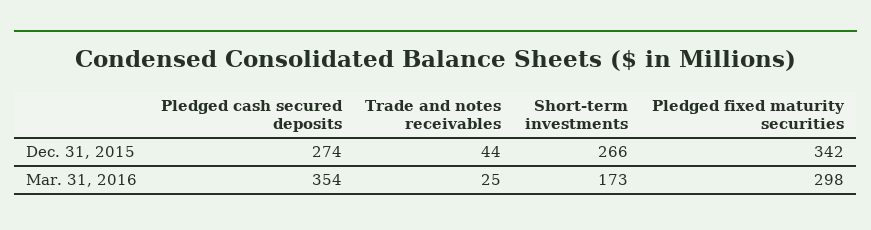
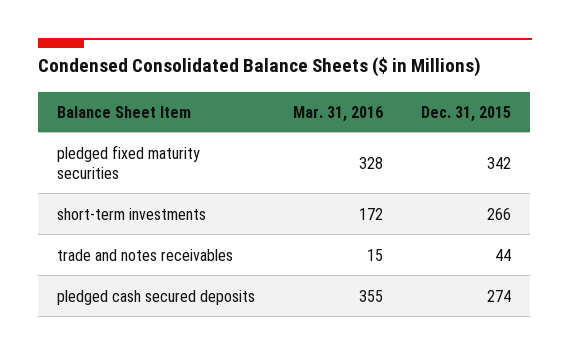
  {
    "Pledged cash secured deposits": {
      "Dec. 31, 2015": 274,
-     "Mar. 31, 2016": 354
+     "Mar. 31, 2016": 355
    },
    "Trade and notes receivables": {
      "Dec. 31, 2015": 44,
-     "Mar. 31, 2016": 25
+     "Mar. 31, 2016": 15
    },
    "Short-term investments": {
      "Dec. 31, 2015": 266,
-     "Mar. 31, 2016": 173
+     "Mar. 31, 2016": 172
    },
    "Pledged fixed maturity securities": {
      "Dec. 31, 2015": 342,
-     "Mar. 31, 2016": 298
+     "Mar. 31, 2016": 328
    }
  }

